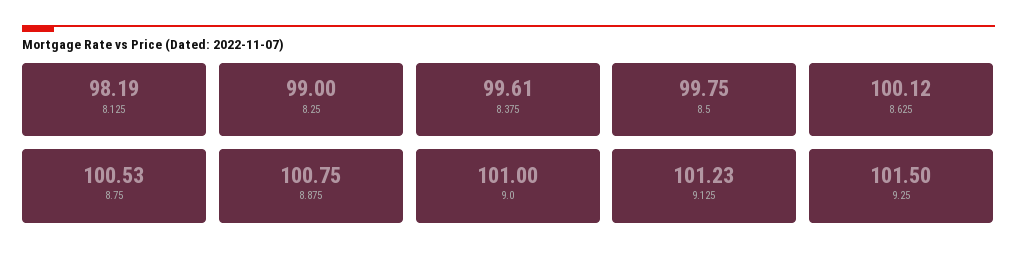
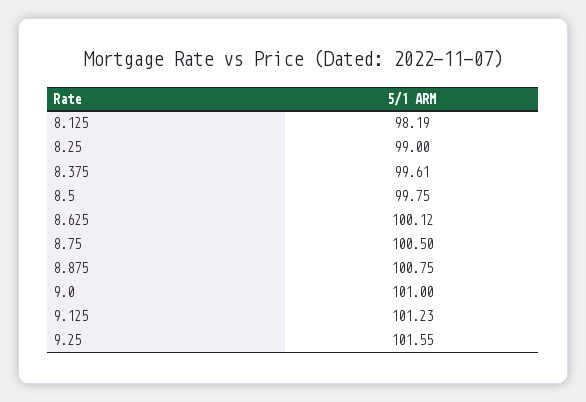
  {
    "8.125": 98.19,
    "8.25": 99,
    "8.375": 99.61,
    "8.5": 99.75,
    "8.625": 100.12,
-   "8.75": 100.53,
+   "8.75": 100.5,
    "8.875": 100.75,
    "9.0": 101,
    "9.125": 101.23,
-   "9.25": 101.5
+   "9.25": 101.55
  }

